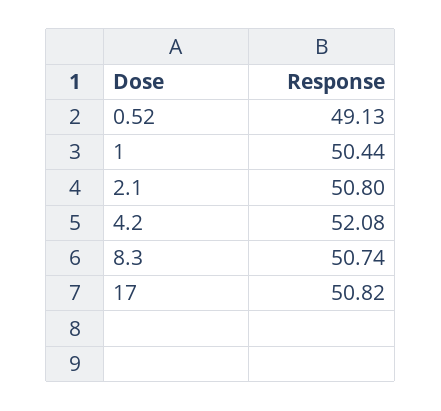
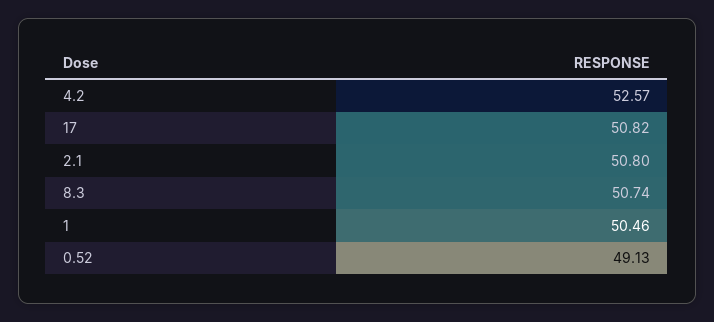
  {
    "0.52": 49.13,
-   "1": 50.44,
+   "1": 50.46,
    "2.1": 50.8,
-   "4.2": 52.08,
+   "4.2": 52.57,
    "8.3": 50.74,
    "17": 50.82
  }

